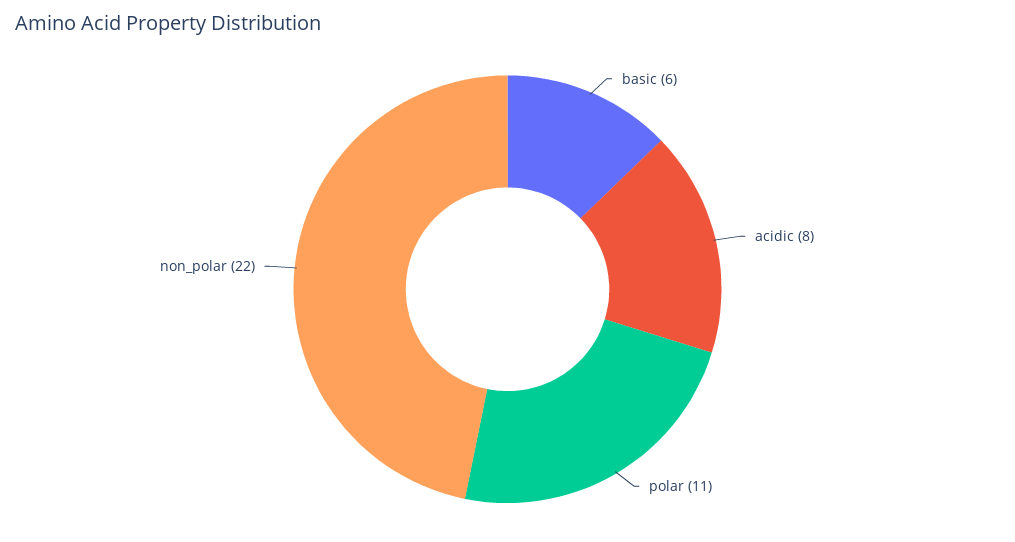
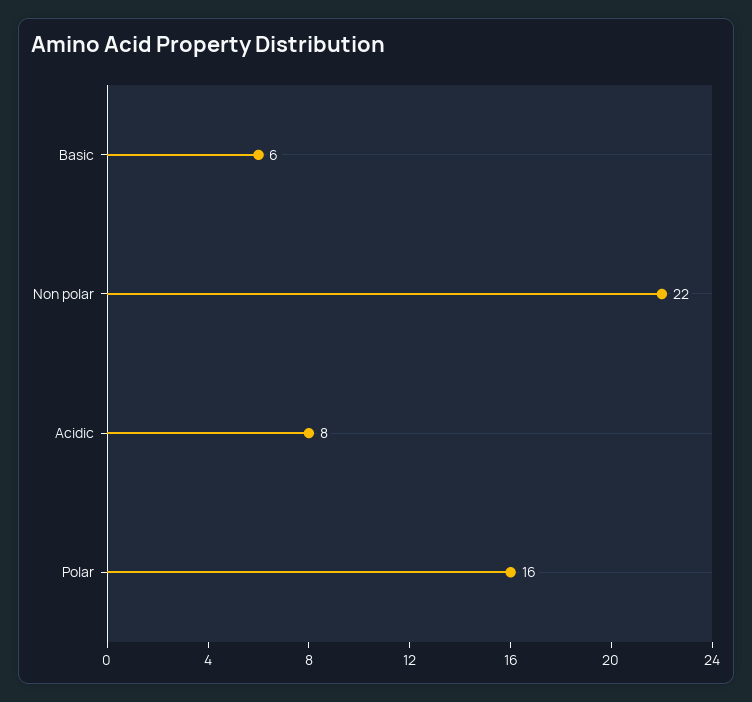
  {
    "basic": 6,
    "acidic": 8,
-   "polar": 11,
+   "polar": 16,
    "non_polar": 22
  }

